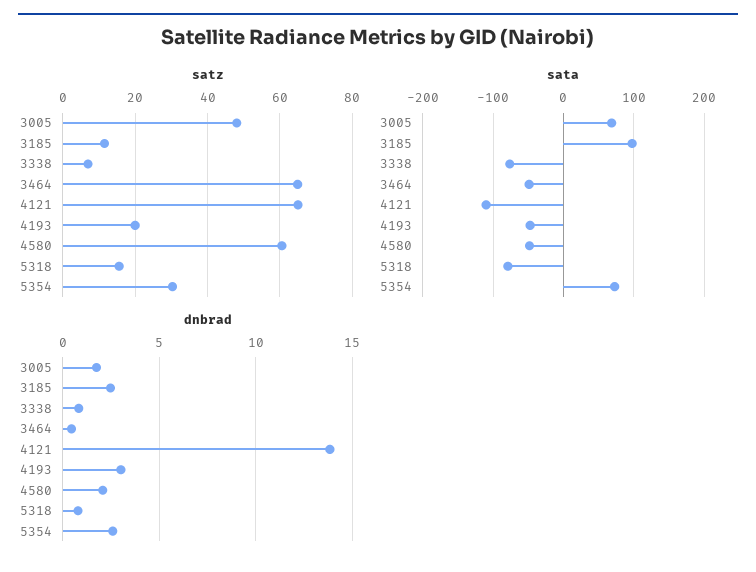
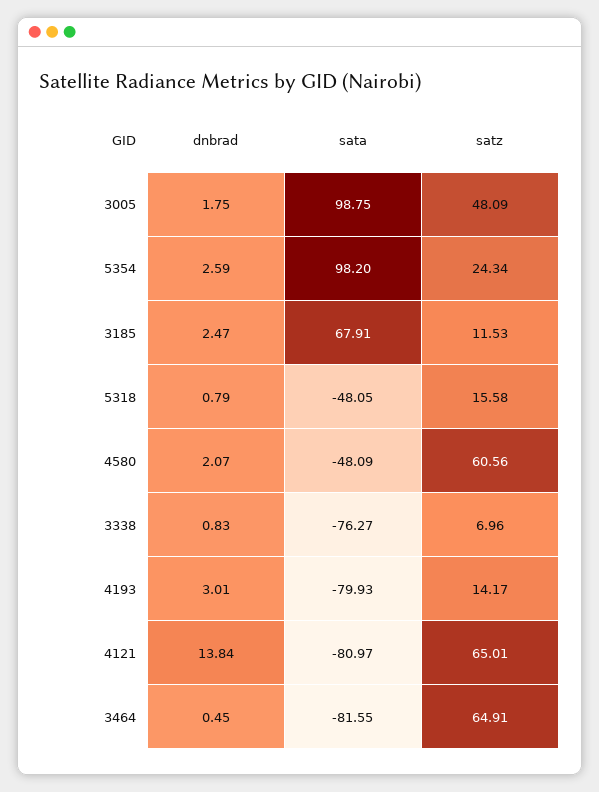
  {
    "satz": {
      "3005": 48.09,
      "3185": 11.53,
      "3338": 6.96,
      "3464": 64.91,
      "4121": 65.01,
-     "4193": 20,
+     "4193": 14.17,
      "4580": 60.56,
      "5318": 15.58,
-     "5354": 30
+     "5354": 24.34
    },
    "sata": {
-     "3005": 70,
+     "3005": 98.75,
-     "3185": 100,
+     "3185": 67.91,
      "3338": -76.27,
-     "3464": -50,
+     "3464": -81.55,
-     "4121": -110,
+     "4121": -80.97,
-     "4193": -50,
+     "4193": -79.93,
      "4580": -48.09,
-     "5318": -80,
+     "5318": -48.05,
-     "5354": 70
+     "5354": 98.2
    },
    "dnbrad": {
      "3005": 1.75,
      "3185": 2.47,
      "3338": 0.83,
      "3464": 0.45,
      "4121": 13.84,
      "4193": 3.01,
      "4580": 2.07,
      "5318": 0.79,
      "5354": 2.59
    }
  }

